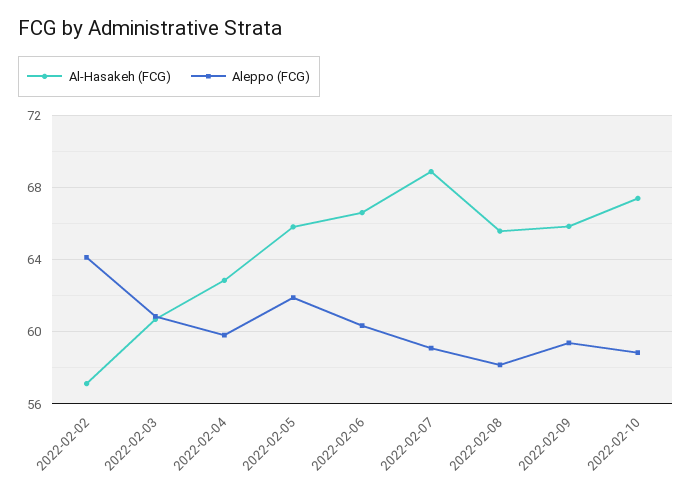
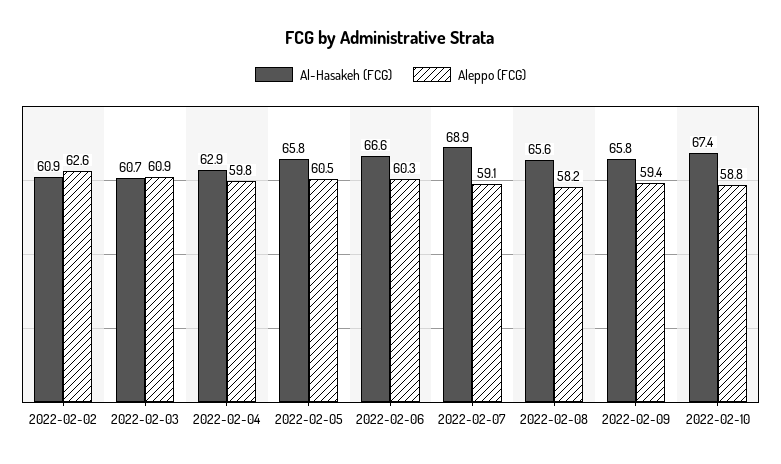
  {
    "Al-Hasakeh (FCG)": {
-     "2022-02-02": 57,
+     "2022-02-02": 60.9,
      "2022-02-03": 60.7,
      "2022-02-04": 62.9,
      "2022-02-05": 65.8,
      "2022-02-06": 66.6,
      "2022-02-07": 68.9,
      "2022-02-08": 65.6,
      "2022-02-09": 65.8,
      "2022-02-10": 67.4
    },
    "Aleppo (FCG)": {
-     "2022-02-02": 64,
+     "2022-02-02": 62.6,
      "2022-02-03": 60.9,
      "2022-02-04": 59.8,
-     "2022-02-05": 62,
+     "2022-02-05": 60.5,
      "2022-02-06": 60.3,
      "2022-02-07": 59.1,
      "2022-02-08": 58.2,
      "2022-02-09": 59.4,
      "2022-02-10": 58.8
    }
  }

